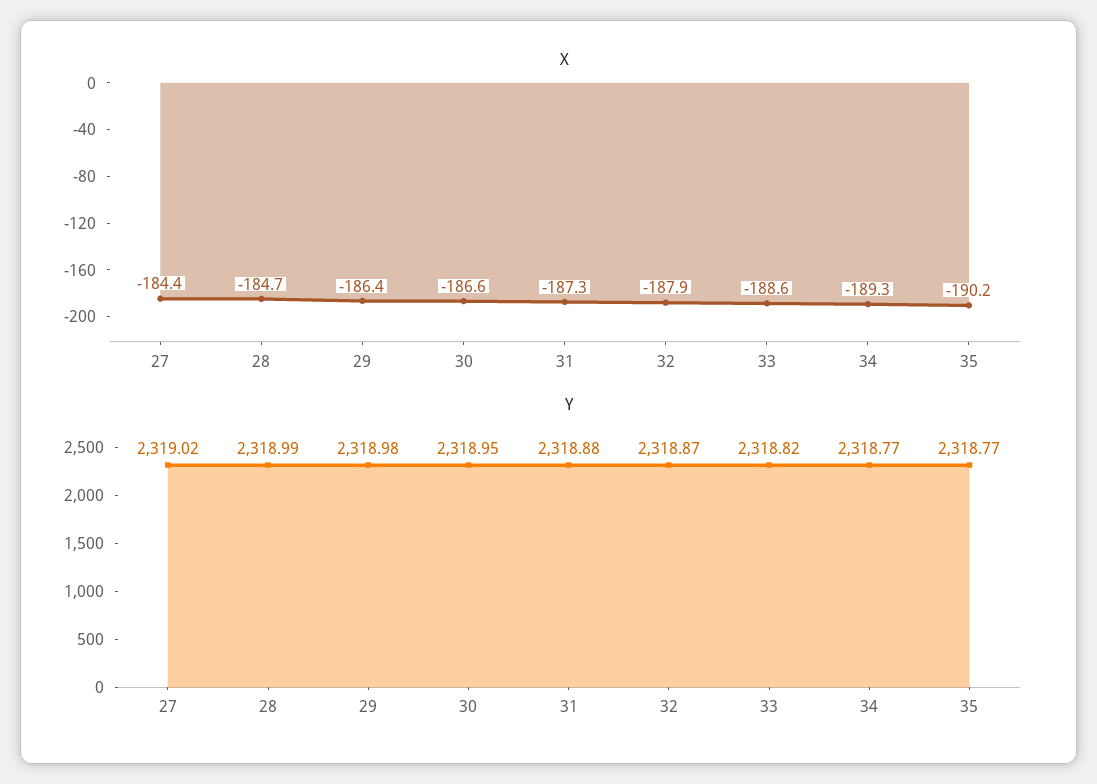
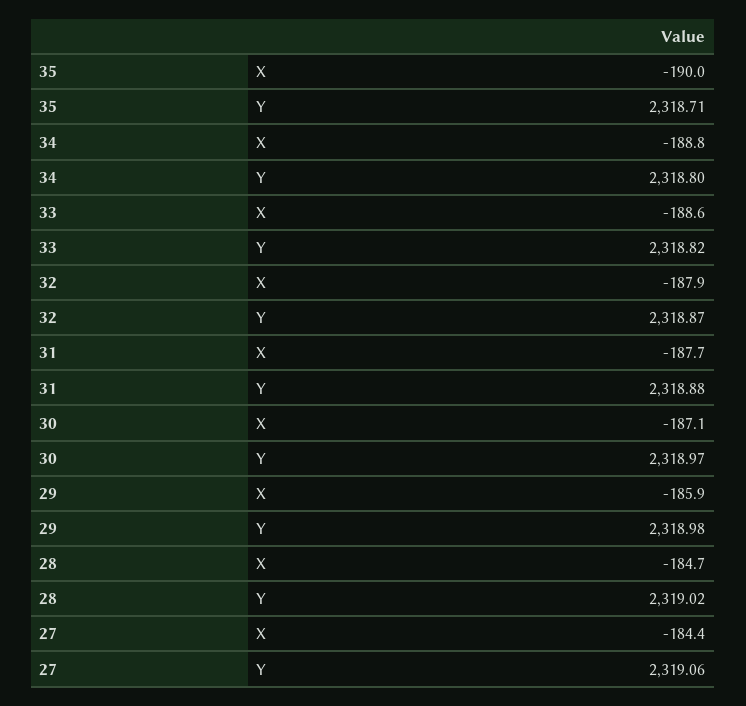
  {
    "X": {
      "27": -184.4,
      "28": -184.7,
-     "29": -186.4,
+     "29": -185.9,
-     "30": -186.6,
+     "30": -187.1,
-     "31": -187.3,
+     "31": -187.7,
      "32": -187.9,
      "33": -188.6,
-     "34": -189.3,
+     "34": -188.8,
-     "35": -190.2
+     "35": -190
    },
    "Y": {
-     "27": 2319.02,
+     "27": 2319.06,
-     "28": 2318.99,
+     "28": 2319.02,
      "29": 2318.98,
-     "30": 2318.95,
+     "30": 2318.97,
      "31": 2318.88,
      "32": 2318.87,
      "33": 2318.82,
-     "34": 2318.77,
+     "34": 2318.8,
-     "35": 2318.77
+     "35": 2318.71
    }
  }

